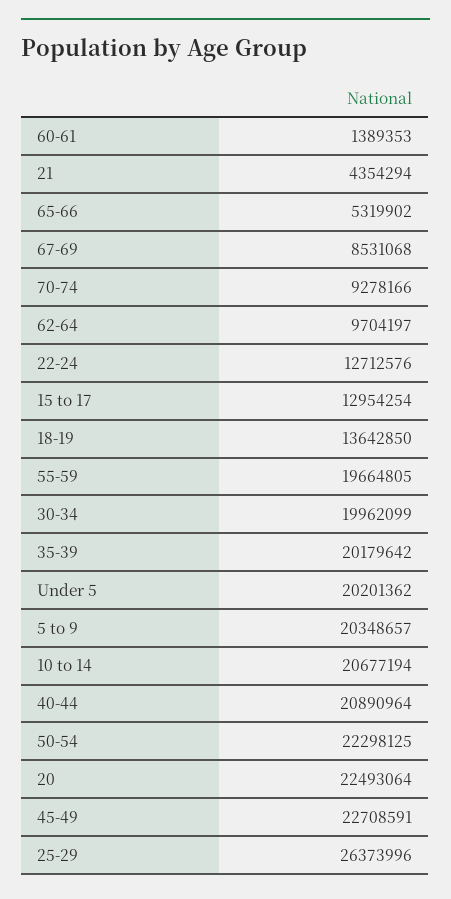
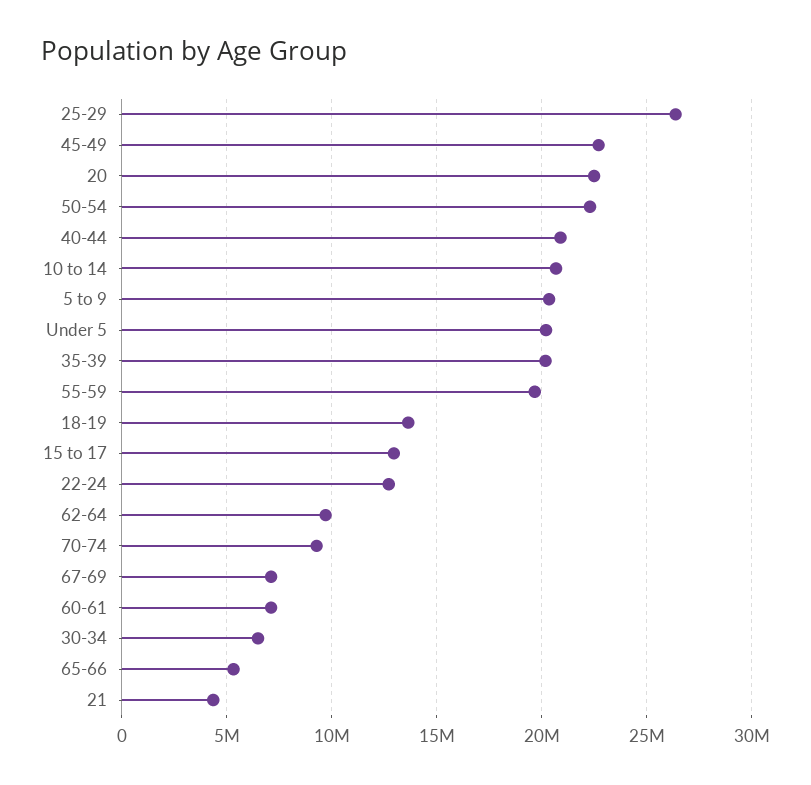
  {
-   "60-61": 1389353,
+   "60-61": 7000000,
    "21": 4354294,
    "65-66": 5319902,
-   "67-69": 8531068,
+   "67-69": 7000000,
    "70-74": 9278166,
    "62-64": 9704197,
    "22-24": 12712576,
    "15 to 17": 12954254,
    "18-19": 13642850,
    "55-59": 19664805,
-   "30-34": 19962099,
+   "30-34": 6500000,
    "35-39": 20179642,
    "Under 5": 20201362,
    "5 to 9": 20348657,
    "10 to 14": 20677194,
    "40-44": 20890964,
    "50-54": 22298125,
    "20": 22493064,
    "45-49": 22708591,
    "25-29": 26373996
  }

